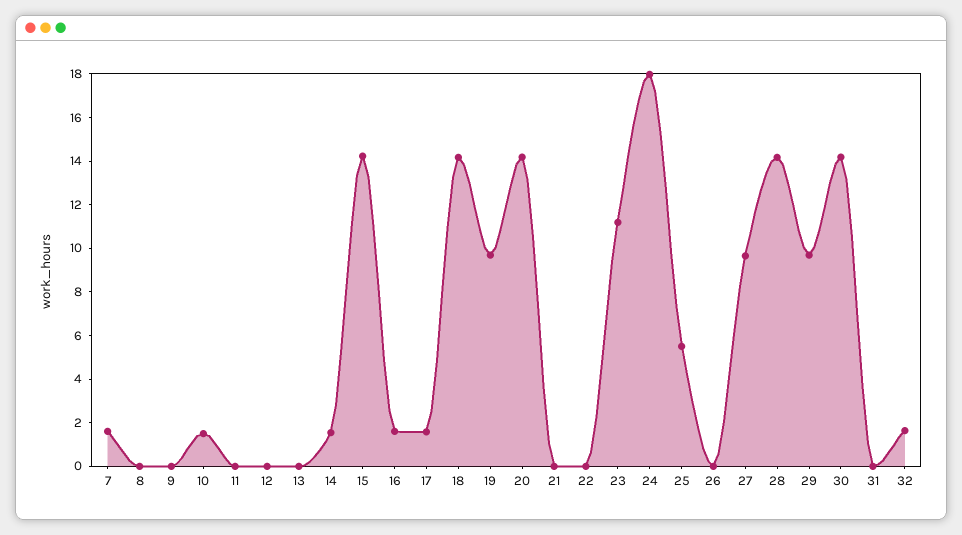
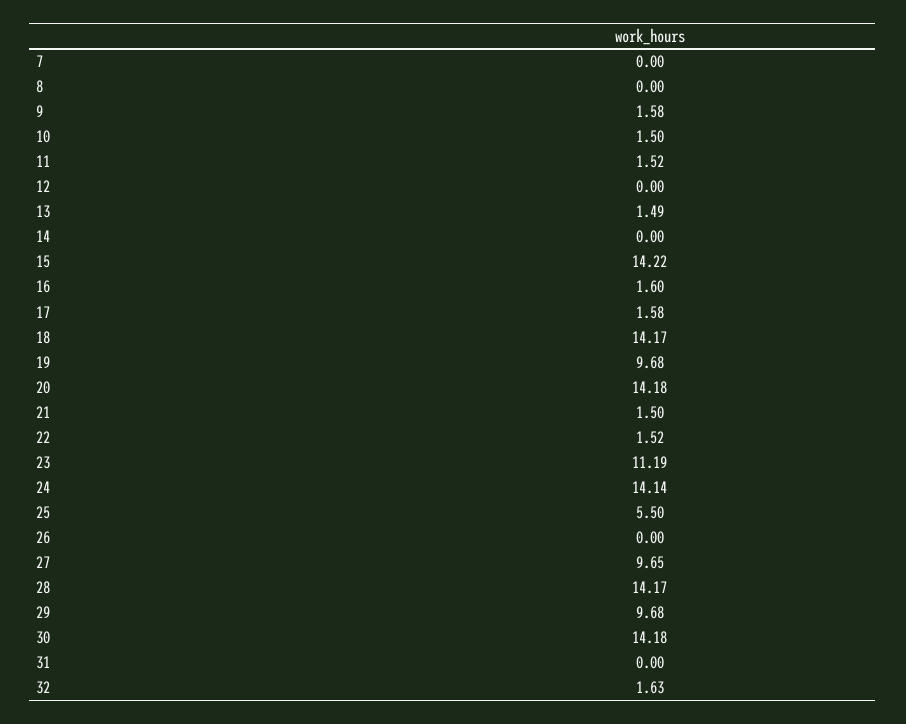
  {
-   "7": 1.5,
+   "7": 0,
    "8": 0,
-   "9": 0,
+   "9": 1.58,
    "10": 1.5,
-   "11": 0,
+   "11": 1.52,
    "12": 0,
-   "13": 0,
+   "13": 1.49,
-   "14": 1.5,
+   "14": 0,
    "15": 14.22,
    "16": 1.6,
    "17": 1.58,
    "18": 14.17,
    "19": 9.68,
    "20": 14.18,
-   "21": 0,
+   "21": 1.5,
-   "22": 0,
+   "22": 1.52,
    "23": 11.19,
-   "24": 18,
+   "24": 14.14,
    "25": 5.5,
    "26": 0,
    "27": 9.65,
    "28": 14.17,
    "29": 9.68,
    "30": 14.18,
    "31": 0,
    "32": 1.63
  }

